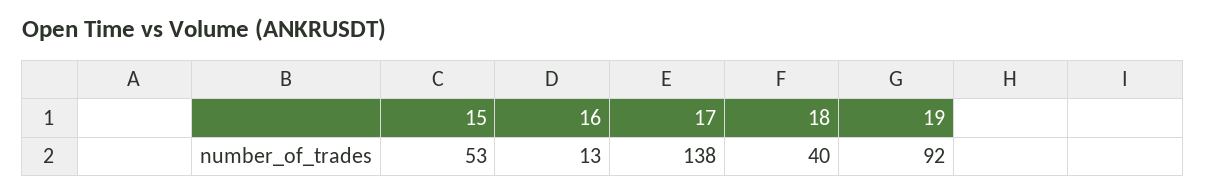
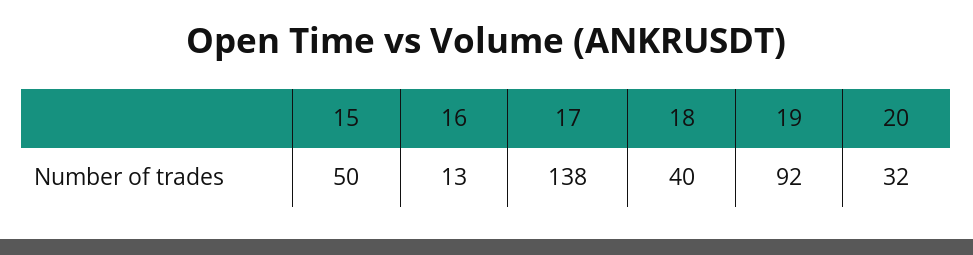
  {
-   "15": 53,
+   "15": 50,
    "16": 13,
    "17": 138,
    "18": 40,
-   "19": 92
+   "19": 92,
+   "20": 32
  }

